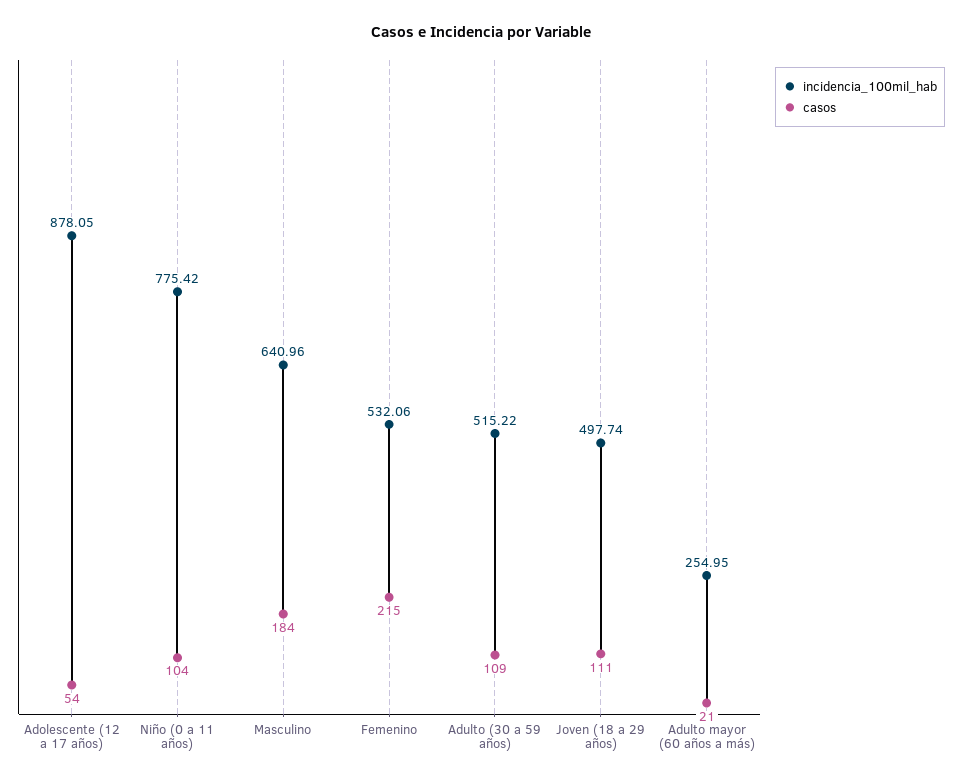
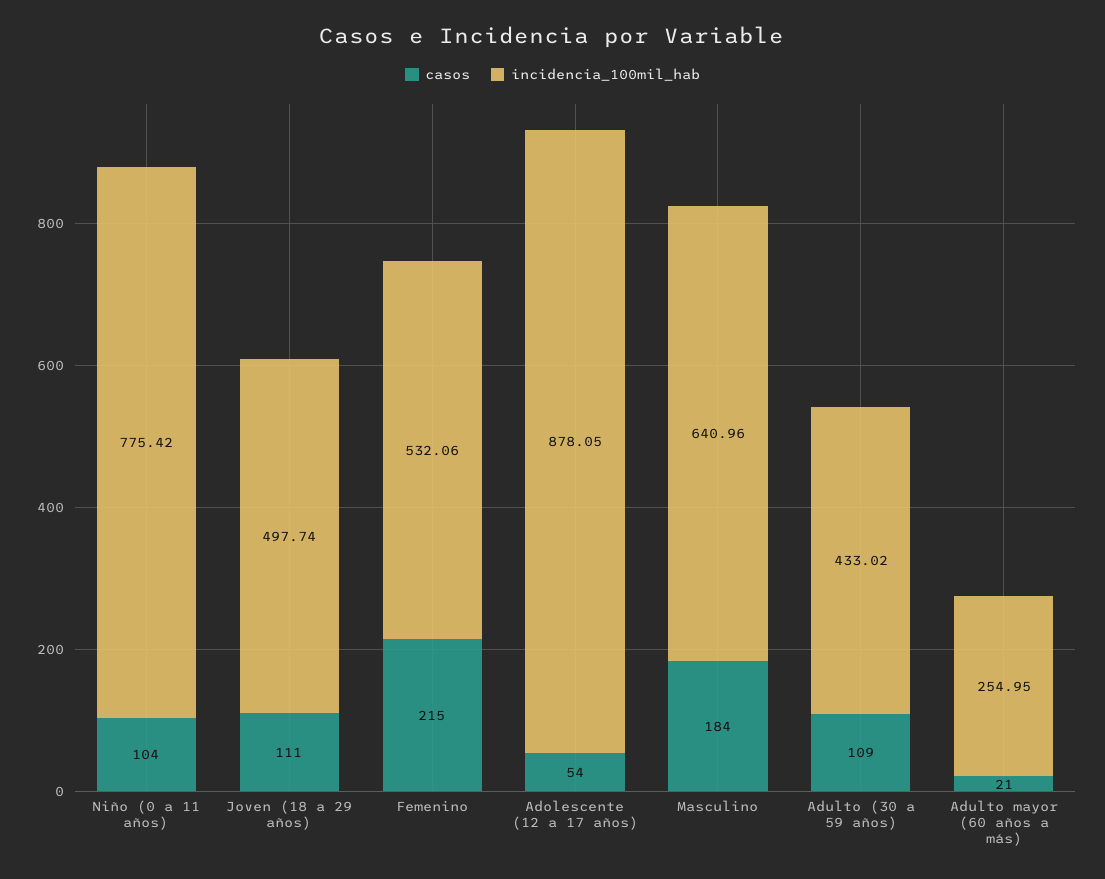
  {
    "incidencia_100mil_hab": {
      "Adolescente (12 a 17 años)": 878.05,
      "Niño (0 a 11 años)": 775.42,
      "Masculino": 640.96,
      "Femenino": 532.06,
-     "Adulto (30 a 59 años)": 515.22,
+     "Adulto (30 a 59 años)": 433.02,
      "Joven (18 a 29 años)": 497.74,
      "Adulto mayor (60 años a más)": 254.95
    },
    "casos": {
      "Adolescente (12 a 17 años)": 54,
      "Niño (0 a 11 años)": 104,
      "Masculino": 184,
      "Femenino": 215,
      "Adulto (30 a 59 años)": 109,
      "Joven (18 a 29 años)": 111,
      "Adulto mayor (60 años a más)": 21
    }
  }

